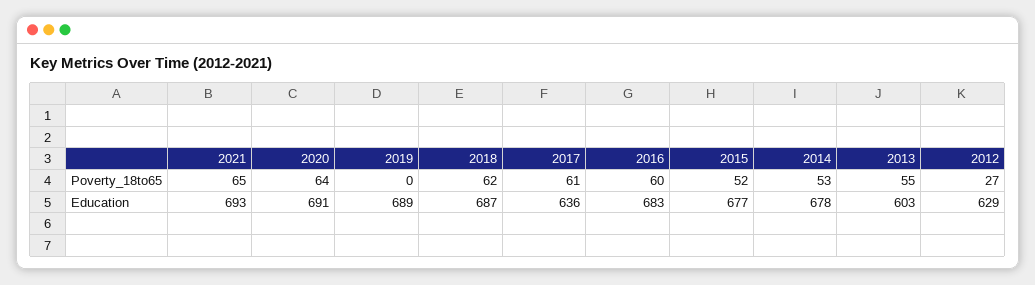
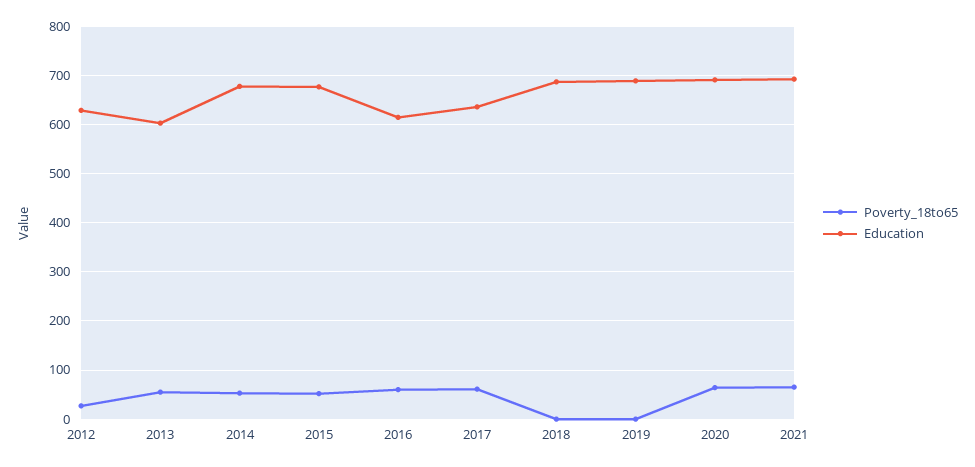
  {
    "Poverty_18to65": {
      "2021": 65,
      "2020": 64,
      "2019": 0,
-     "2018": 62,
+     "2018": 0,
      "2017": 61,
      "2016": 60,
      "2015": 52,
      "2014": 53,
      "2013": 55,
      "2012": 27
    },
    "Education": {
      "2021": 693,
      "2020": 691,
      "2019": 689,
      "2018": 687,
      "2017": 636,
-     "2016": 683,
+     "2016": 620,
      "2015": 677,
      "2014": 678,
      "2013": 603,
      "2012": 629
    }
  }

